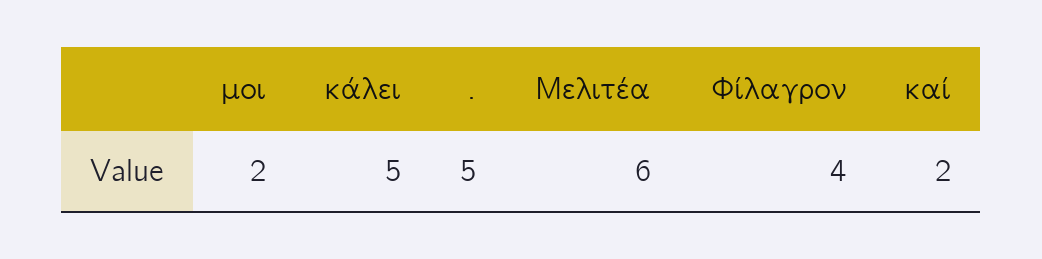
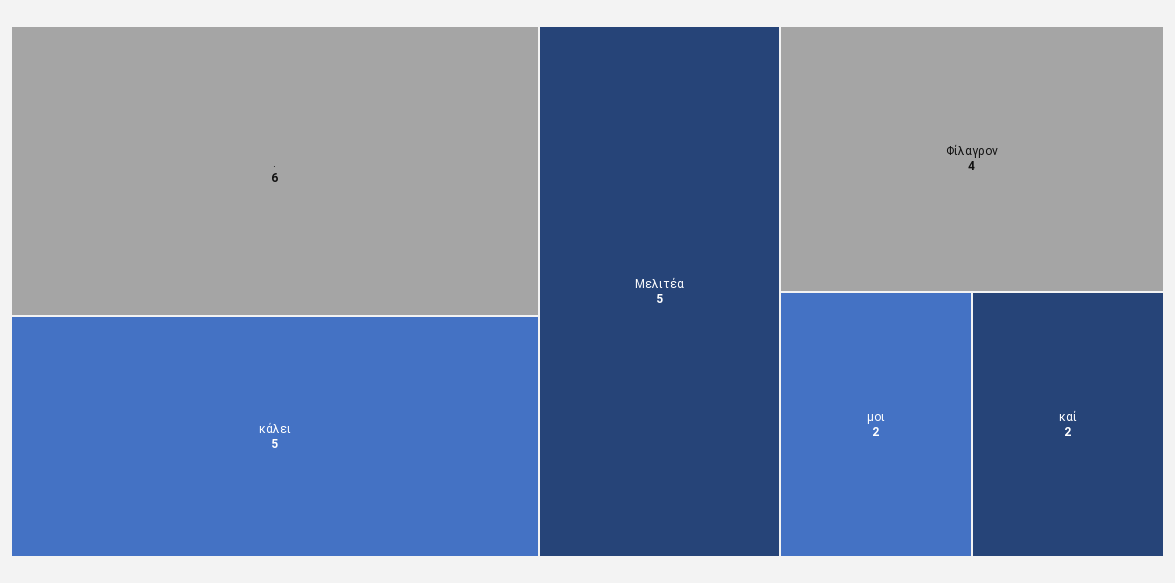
  {
    "μοι": 2,
    "κάλει": 5,
-   ".": 5,
+   ".": 6,
-   "Μελιτέα": 6,
+   "Μελιτέα": 5,
    "Φίλαγρον": 4,
    "καί": 2
  }

